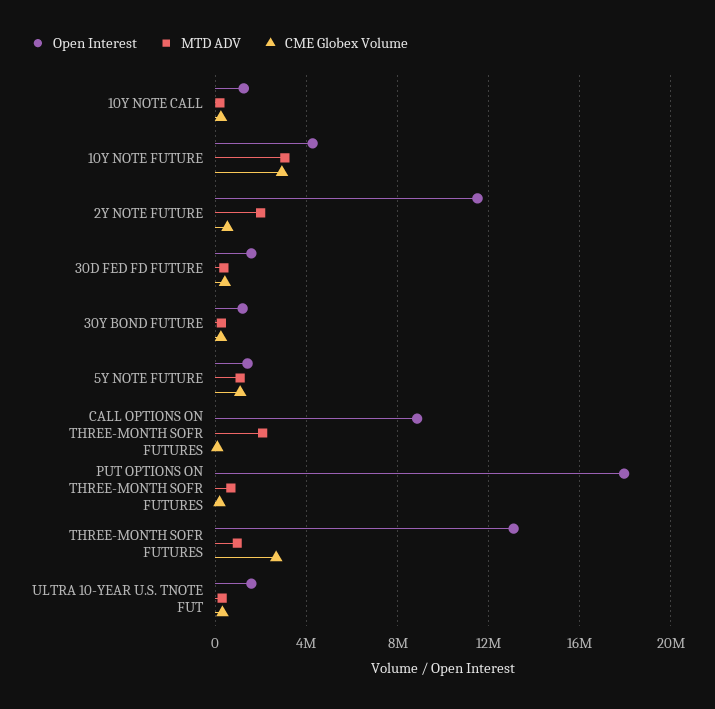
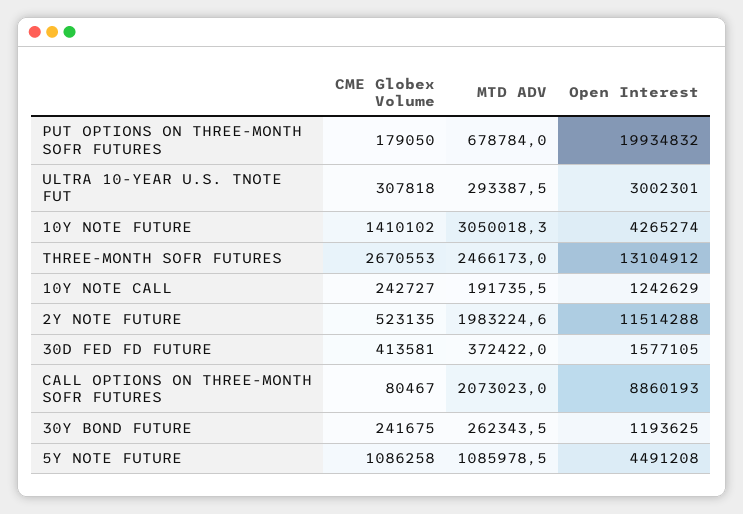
  {
    "Open Interest": {
      "10Y NOTE CALL": 1242629,
      "10Y NOTE FUTURE": 4265274,
      "2Y NOTE FUTURE": 11514288,
      "30D FED FD FUTURE": 1577105,
      "30Y BOND FUTURE": 1193625,
-     "5Y NOTE FUTURE": 1500000,
+     "5Y NOTE FUTURE": 4491208,
      "CALL OPTIONS ON THREE-MONTH SOFR FUTURES": 8860193,
-     "PUT OPTIONS ON THREE-MONTH SOFR FUTURES": 18000000,
+     "PUT OPTIONS ON THREE-MONTH SOFR FUTURES": 19934832,
      "THREE-MONTH SOFR FUTURES": 13104912,
-     "ULTRA 10-YEAR U.S. TNOTE FUT": 1500000
+     "ULTRA 10-YEAR U.S. TNOTE FUT": 3002301
    },
    "MTD ADV": {
      "10Y NOTE CALL": 191735.5,
      "10Y NOTE FUTURE": 3050018.3,
      "2Y NOTE FUTURE": 1983224.6,
      "30D FED FD FUTURE": 372422,
      "30Y BOND FUTURE": 262343.5,
      "5Y NOTE FUTURE": 1085978.5,
      "CALL OPTIONS ON THREE-MONTH SOFR FUTURES": 2073023,
      "PUT OPTIONS ON THREE-MONTH SOFR FUTURES": 678784,
-     "THREE-MONTH SOFR FUTURES": 1000000,
+     "THREE-MONTH SOFR FUTURES": 2466173,
      "ULTRA 10-YEAR U.S. TNOTE FUT": 293387.5
    },
    "CME Globex Volume": {
      "10Y NOTE CALL": 242727,
-     "10Y NOTE FUTURE": 3000000,
+     "10Y NOTE FUTURE": 1410102,
      "2Y NOTE FUTURE": 523135,
      "30D FED FD FUTURE": 413581,
      "30Y BOND FUTURE": 241675,
      "5Y NOTE FUTURE": 1086258,
      "CALL OPTIONS ON THREE-MONTH SOFR FUTURES": 80467,
      "PUT OPTIONS ON THREE-MONTH SOFR FUTURES": 179050,
      "THREE-MONTH SOFR FUTURES": 2670553,
      "ULTRA 10-YEAR U.S. TNOTE FUT": 307818
    }
  }

